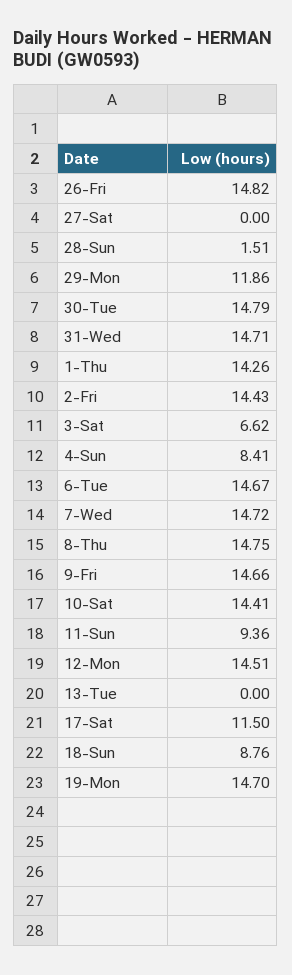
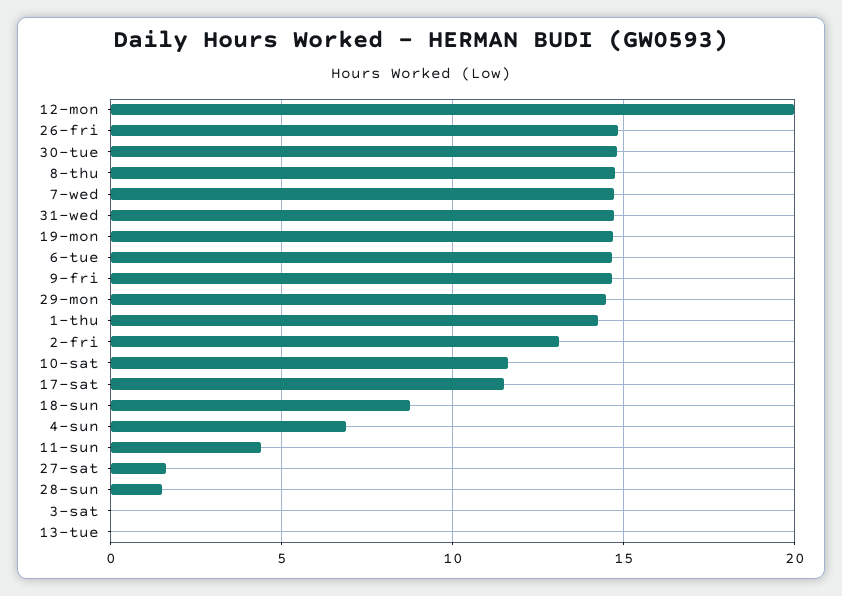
  {
    "26-Fri": 14.82,
-   "27-Sat": 0,
+   "27-Sat": 1.5,
    "28-Sun": 1.51,
-   "29-Mon": 11.86,
+   "29-Mon": 14.5,
    "30-Tue": 14.79,
    "31-Wed": 14.71,
    "1-Thu": 14.26,
-   "2-Fri": 14.43,
+   "2-Fri": 13,
-   "3-Sat": 6.62,
+   "3-Sat": 0,
-   "4-Sun": 8.41,
+   "4-Sun": 7,
    "6-Tue": 14.67,
    "7-Wed": 14.72,
    "8-Thu": 14.75,
    "9-Fri": 14.66,
-   "10-Sat": 14.41,
+   "10-Sat": 11.5,
-   "11-Sun": 9.36,
+   "11-Sun": 4.5,
-   "12-Mon": 14.51,
+   "12-Mon": 20,
    "13-Tue": 0,
    "17-Sat": 11.5,
    "18-Sun": 8.76,
    "19-Mon": 14.7
  }

